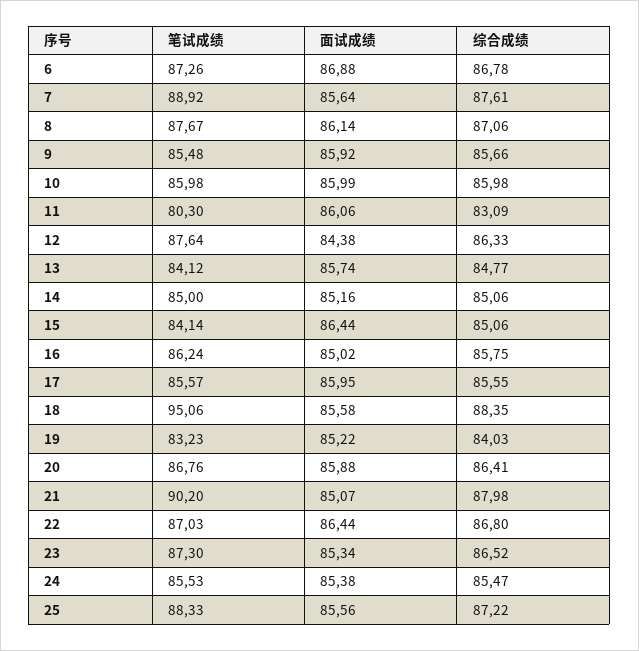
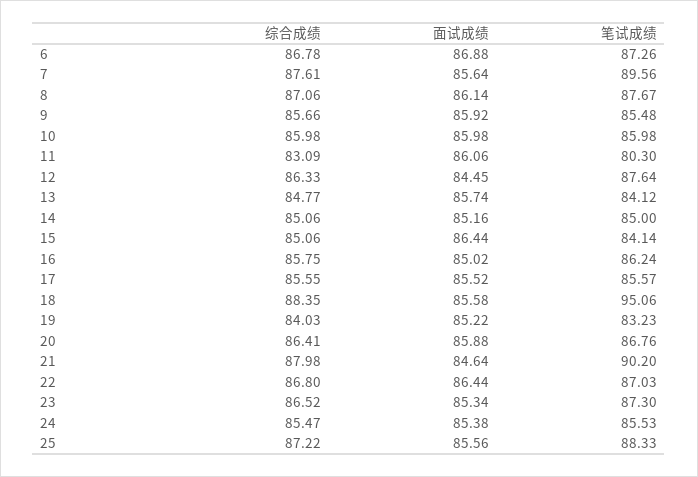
  {
    "笔试成绩": {
      "6": 87.26,
-     "7": 88.92,
+     "7": 89.56,
      "8": 87.67,
      "9": 85.48,
      "10": 85.98,
      "11": 80.3,
      "12": 87.64,
      "13": 84.12,
      "14": 85,
      "15": 84.14,
      "16": 86.24,
      "17": 85.57,
      "18": 95.06,
      "19": 83.23,
      "20": 86.76,
      "21": 90.2,
      "22": 87.03,
      "23": 87.3,
      "24": 85.53,
      "25": 88.33
    },
    "面试成绩": {
      "6": 86.88,
      "7": 85.64,
      "8": 86.14,
      "9": 85.92,
-     "10": 85.99,
+     "10": 85.98,
      "11": 86.06,
-     "12": 84.38,
+     "12": 84.45,
      "13": 85.74,
      "14": 85.16,
      "15": 86.44,
      "16": 85.02,
-     "17": 85.95,
+     "17": 85.52,
      "18": 85.58,
      "19": 85.22,
      "20": 85.88,
-     "21": 85.07,
+     "21": 84.64,
      "22": 86.44,
      "23": 85.34,
      "24": 85.38,
      "25": 85.56
    },
    "综合成绩": {
      "6": 86.78,
      "7": 87.61,
      "8": 87.06,
      "9": 85.66,
      "10": 85.98,
      "11": 83.09,
      "12": 86.33,
      "13": 84.77,
      "14": 85.06,
      "15": 85.06,
      "16": 85.75,
      "17": 85.55,
      "18": 88.35,
      "19": 84.03,
      "20": 86.41,
      "21": 87.98,
      "22": 86.8,
      "23": 86.52,
      "24": 85.47,
      "25": 87.22
    }
  }

